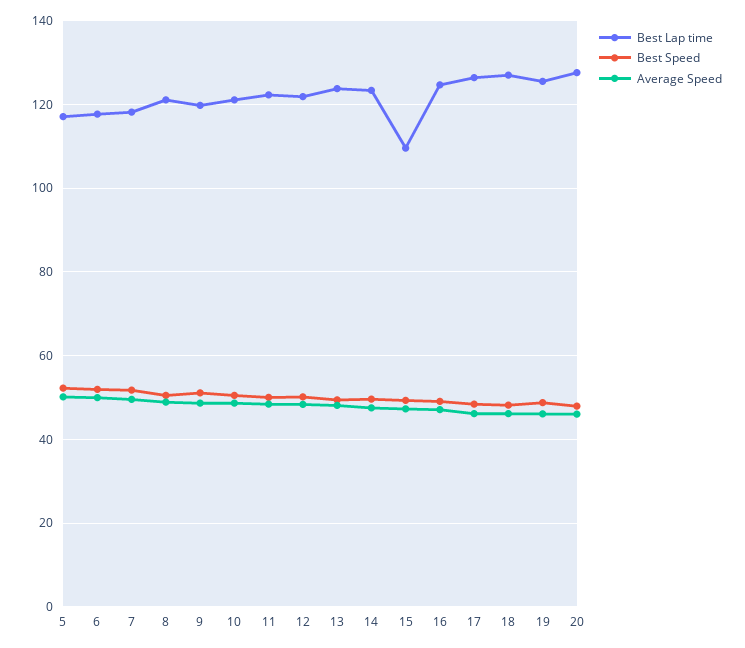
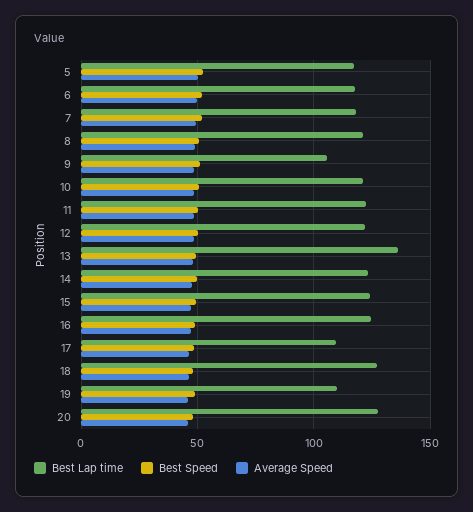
  {
    "Best Lap time": {
      "5": 118,
      "6": 118,
      "7": 118,
      "8": 122,
-     "9": 120,
+     "9": 105,
      "10": 122,
      "11": 122,
      "12": 122,
-     "13": 124,
+     "13": 135,
      "14": 124,
-     "15": 110,
+     "15": 125,
      "16": 124,
-     "17": 126,
+     "17": 110,
      "18": 128,
-     "19": 126,
+     "19": 110,
      "20": 128
    },
    "Best Speed": {
      "5": 52,
      "6": 52,
      "7": 52,
      "8": 50,
      "9": 52,
      "10": 50,
      "11": 50,
      "12": 50,
      "13": 50,
      "14": 50,
      "15": 50,
      "16": 50,
      "17": 48,
      "18": 48,
      "19": 48,
      "20": 48
    },
    "Average Speed": {
      "5": 50,
      "6": 50,
      "7": 50,
      "8": 48,
      "9": 48,
      "10": 48,
      "11": 48,
      "12": 48,
      "13": 48,
      "14": 48,
      "15": 48,
      "16": 48,
      "17": 46,
      "18": 46,
      "19": 46,
      "20": 46
    }
  }

